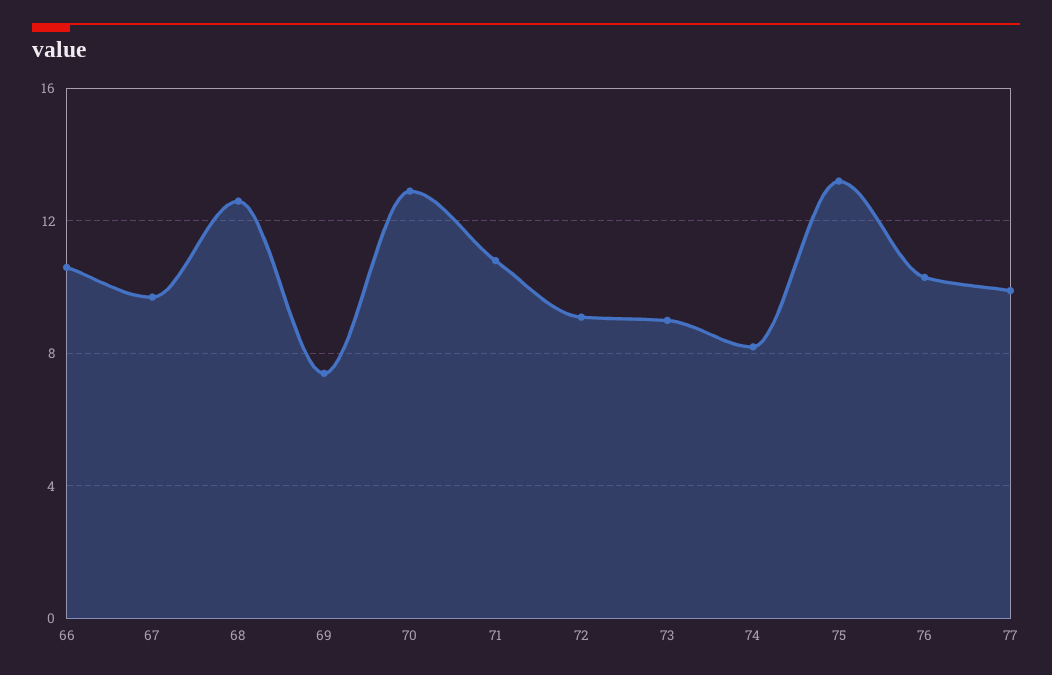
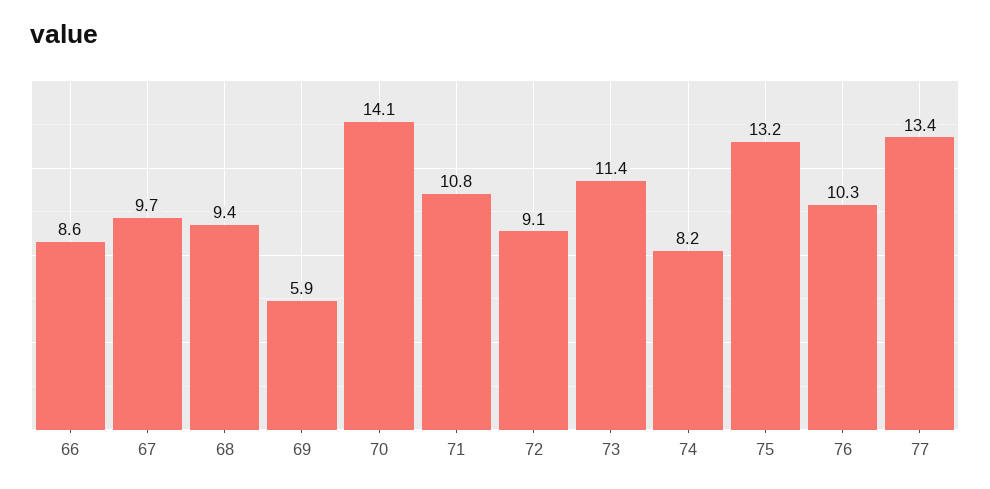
  {
-   "66": 10.5,
+   "66": 8.6,
    "67": 9.7,
-   "68": 12.5,
+   "68": 9.4,
-   "69": 7.5,
+   "69": 5.9,
-   "70": 13,
+   "70": 14.1,
    "71": 10.8,
    "72": 9.1,
-   "73": 9,
+   "73": 11.4,
    "74": 8.2,
    "75": 13.2,
    "76": 10.3,
-   "77": 10
+   "77": 13.4
  }

